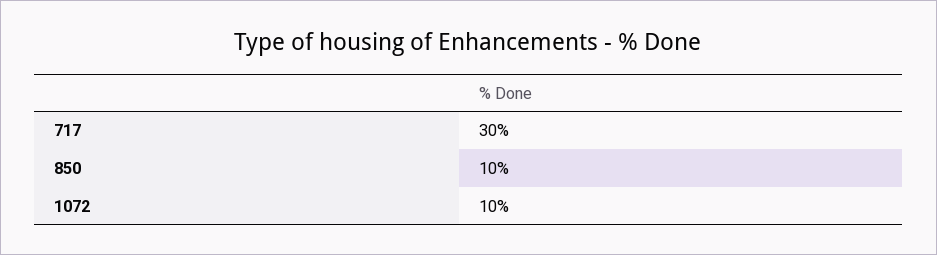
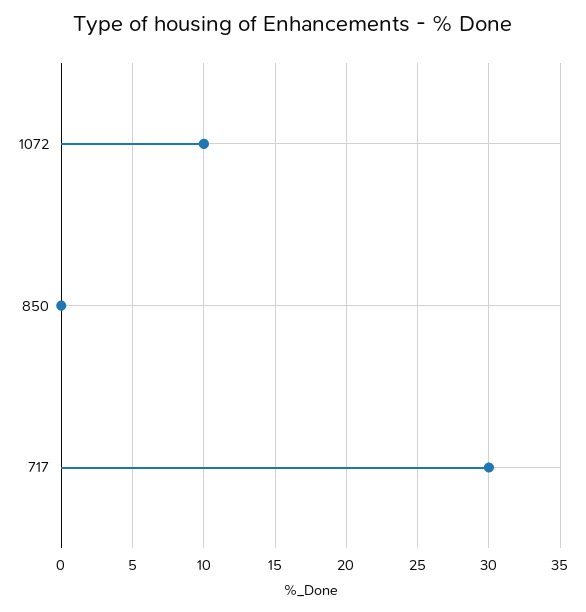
  {
    "717": 30,
-   "850": 10,
+   "850": 0,
    "1072": 10
  }

